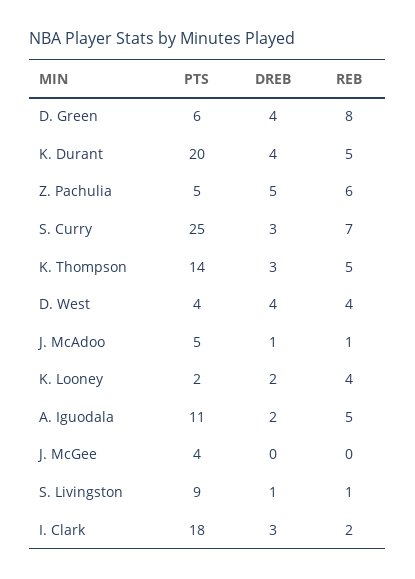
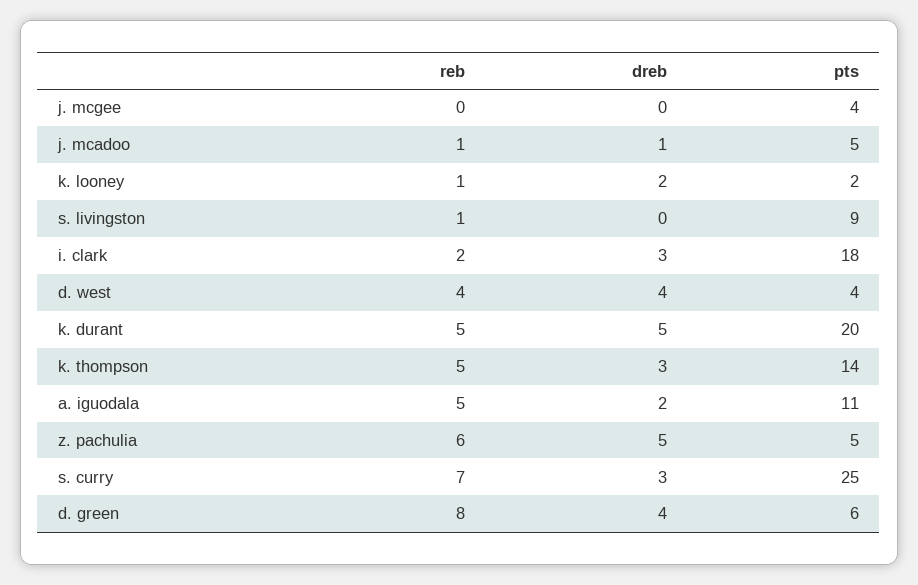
  {
    "PTS": {
      "D. Green": 6,
      "K. Durant": 20,
      "Z. Pachulia": 5,
      "S. Curry": 25,
      "K. Thompson": 14,
      "D. West": 4,
      "J. McAdoo": 5,
      "K. Looney": 2,
      "A. Iguodala": 11,
      "J. McGee": 4,
      "S. Livingston": 9,
      "I. Clark": 18
    },
    "DREB": {
      "D. Green": 4,
-     "K. Durant": 4,
+     "K. Durant": 5,
      "Z. Pachulia": 5,
      "S. Curry": 3,
      "K. Thompson": 3,
      "D. West": 4,
      "J. McAdoo": 1,
      "K. Looney": 2,
      "A. Iguodala": 2,
      "J. McGee": 0,
-     "S. Livingston": 1,
+     "S. Livingston": 0,
      "I. Clark": 3
    },
    "REB": {
      "D. Green": 8,
      "K. Durant": 5,
      "Z. Pachulia": 6,
      "S. Curry": 7,
      "K. Thompson": 5,
      "D. West": 4,
      "J. McAdoo": 1,
-     "K. Looney": 4,
+     "K. Looney": 1,
      "A. Iguodala": 5,
      "J. McGee": 0,
      "S. Livingston": 1,
      "I. Clark": 2
    }
  }

